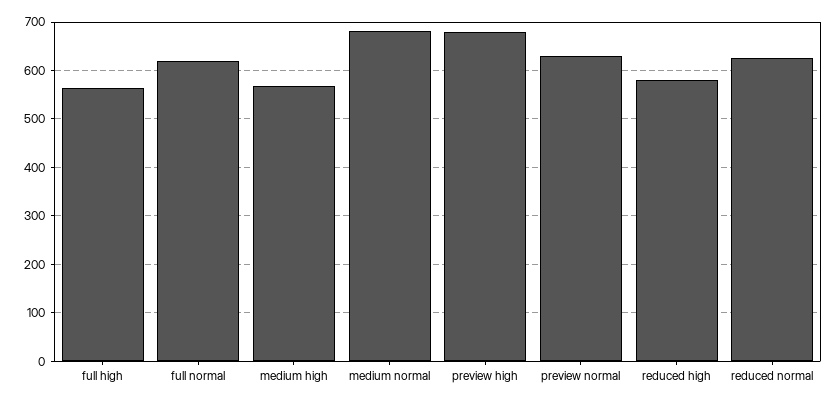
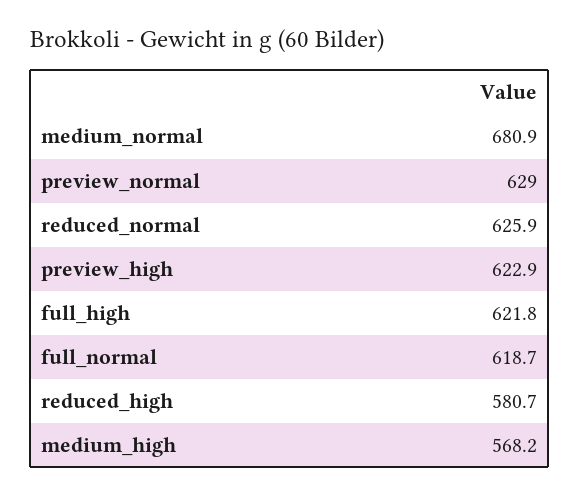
  {
-   "full high": 560,
+   "full high": 621.8,
    "full normal": 618.7,
    "medium high": 568.2,
    "medium normal": 680.9,
-   "preview high": 680,
+   "preview high": 622.9,
    "preview normal": 629,
    "reduced high": 580.7,
    "reduced normal": 625.9
  }

